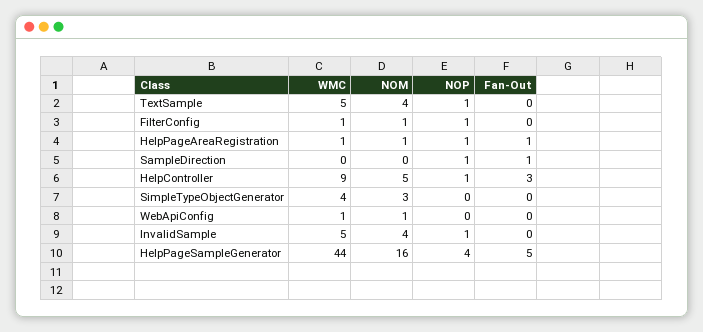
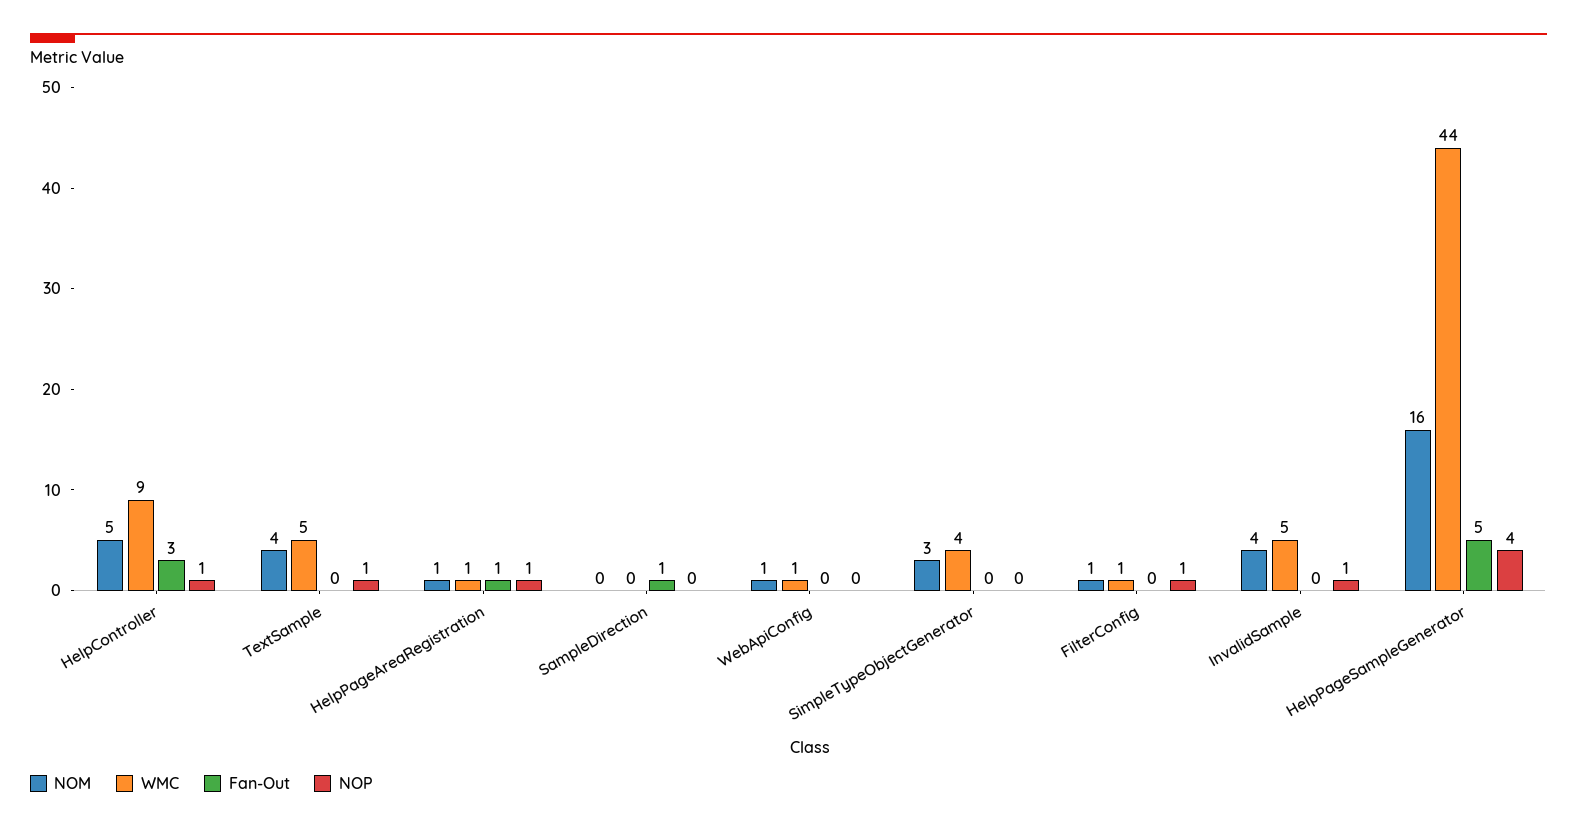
  {
    "WMC": {
      "TextSample": 5,
      "FilterConfig": 1,
      "HelpPageAreaRegistration": 1,
      "SampleDirection": 0,
      "HelpController": 9,
      "SimpleTypeObjectGenerator": 4,
      "WebApiConfig": 1,
      "InvalidSample": 5,
      "HelpPageSampleGenerator": 44
    },
    "NOM": {
      "TextSample": 4,
      "FilterConfig": 1,
      "HelpPageAreaRegistration": 1,
      "SampleDirection": 0,
      "HelpController": 5,
      "SimpleTypeObjectGenerator": 3,
      "WebApiConfig": 1,
      "InvalidSample": 4,
      "HelpPageSampleGenerator": 16
    },
    "NOP": {
      "TextSample": 1,
      "FilterConfig": 1,
      "HelpPageAreaRegistration": 1,
-     "SampleDirection": 1,
+     "SampleDirection": 0,
      "HelpController": 1,
      "SimpleTypeObjectGenerator": 0,
      "WebApiConfig": 0,
      "InvalidSample": 1,
      "HelpPageSampleGenerator": 4
    },
    "Fan-Out": {
      "TextSample": 0,
      "FilterConfig": 0,
      "HelpPageAreaRegistration": 1,
      "SampleDirection": 1,
      "HelpController": 3,
      "SimpleTypeObjectGenerator": 0,
      "WebApiConfig": 0,
      "InvalidSample": 0,
      "HelpPageSampleGenerator": 5
    }
  }

